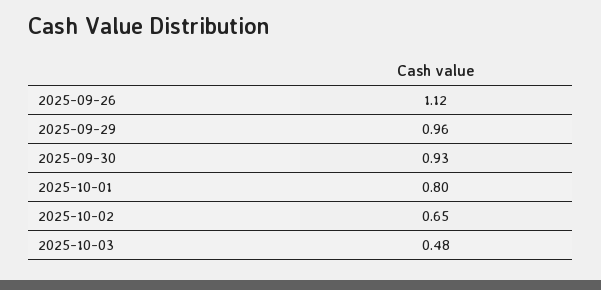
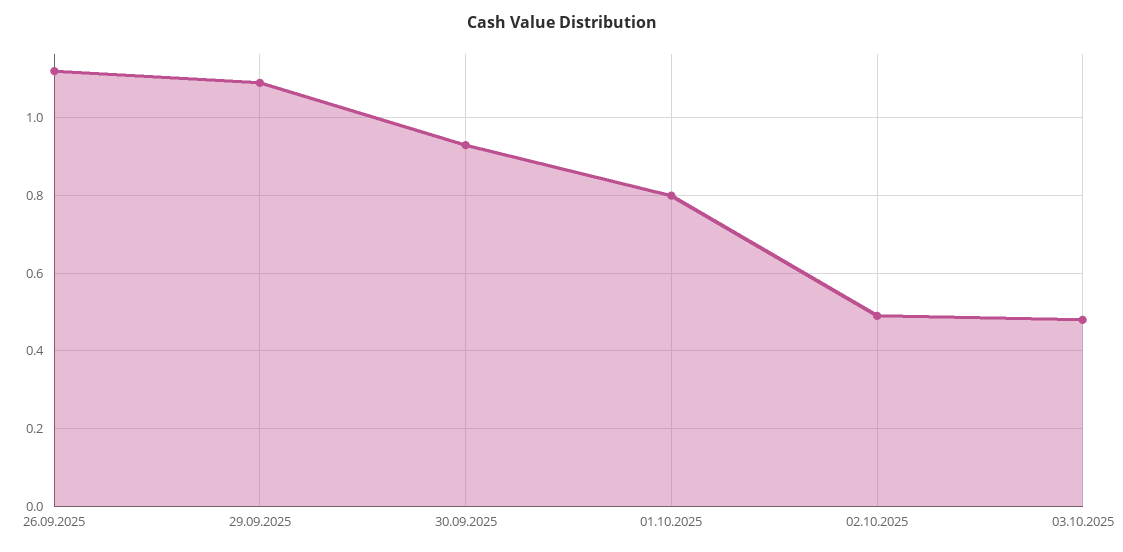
  {
    "2025-09-26": 1.12,
-   "2025-09-29": 0.96,
+   "2025-09-29": 1.1,
    "2025-09-30": 0.93,
    "2025-10-01": 0.8,
-   "2025-10-02": 0.65,
+   "2025-10-02": 0.5,
    "2025-10-03": 0.48
  }

